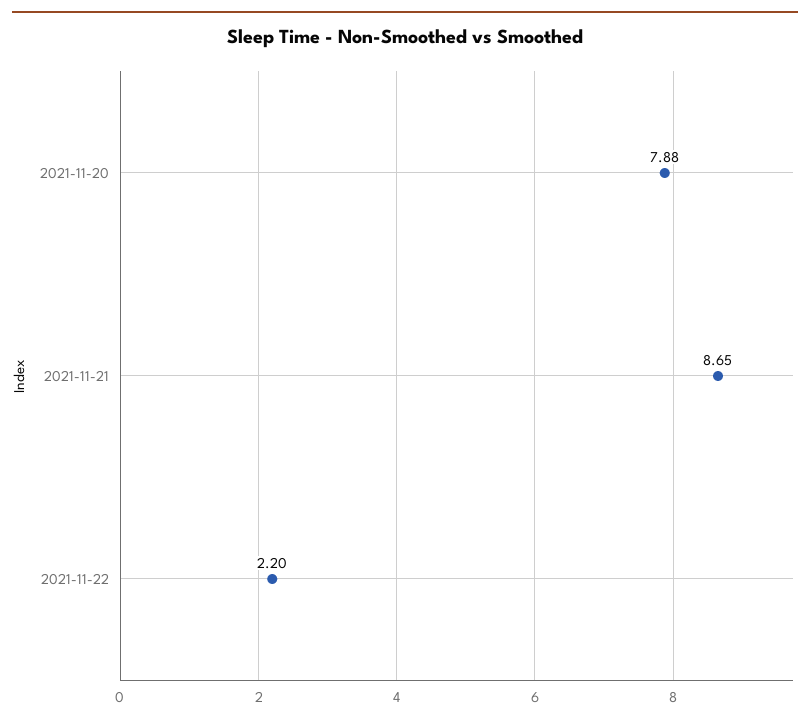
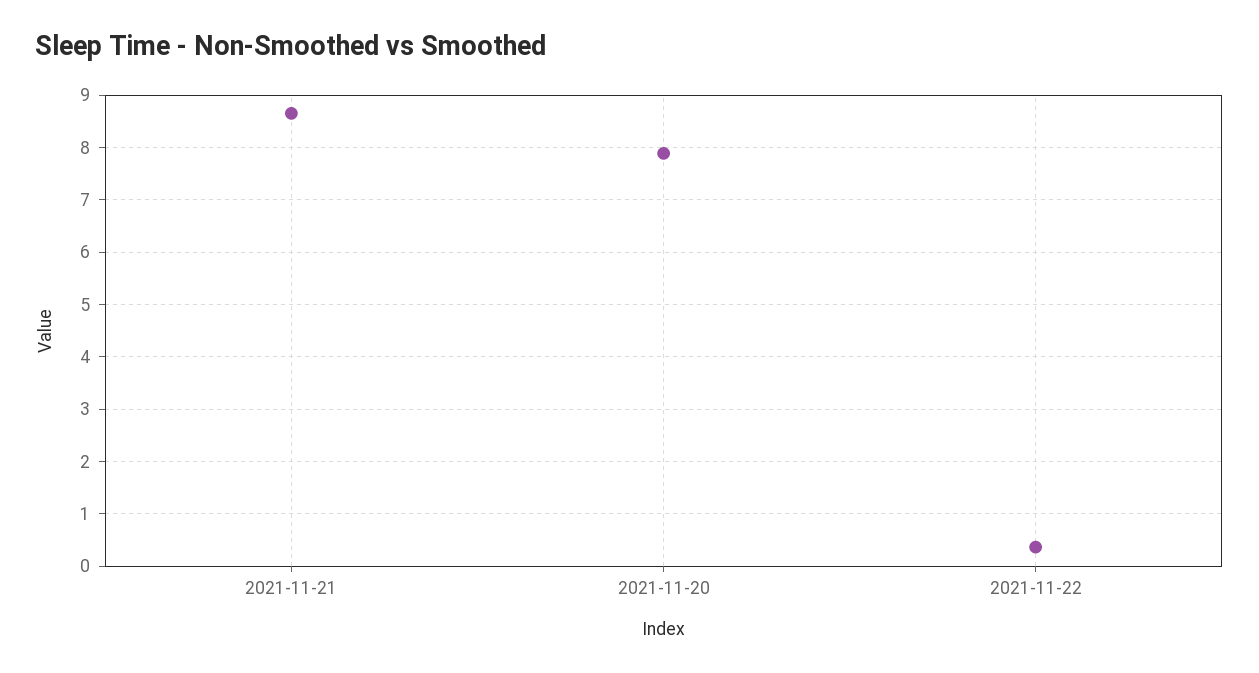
  {
    "2021-11-20": 7.88,
    "2021-11-21": 8.65,
-   "2021-11-22": 2.2
+   "2021-11-22": 0.4
  }

